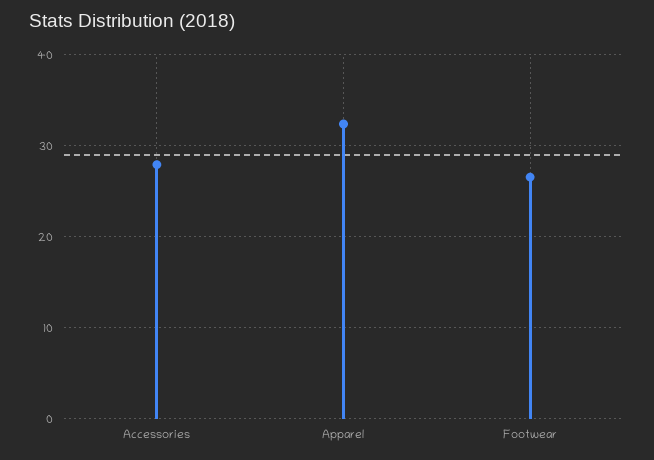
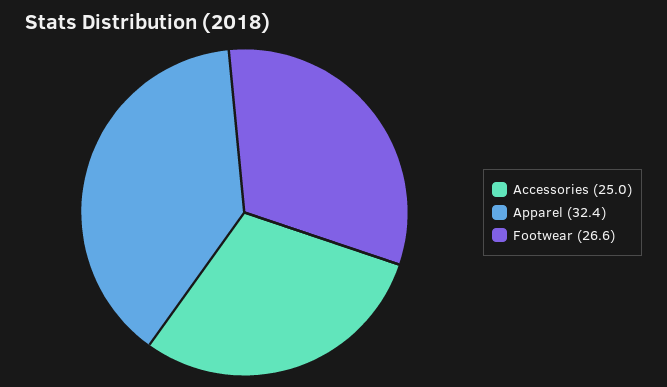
  {
-   "Accessories": 28,
+   "Accessories": 25,
    "Apparel": 32.4,
    "Footwear": 26.6
  }

